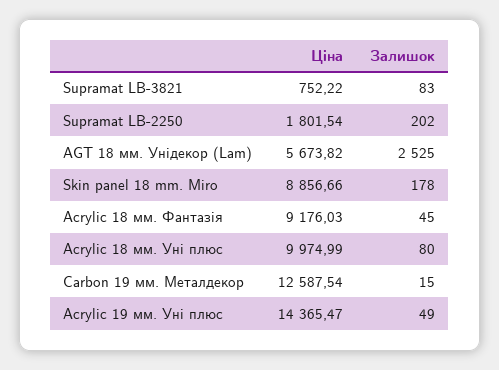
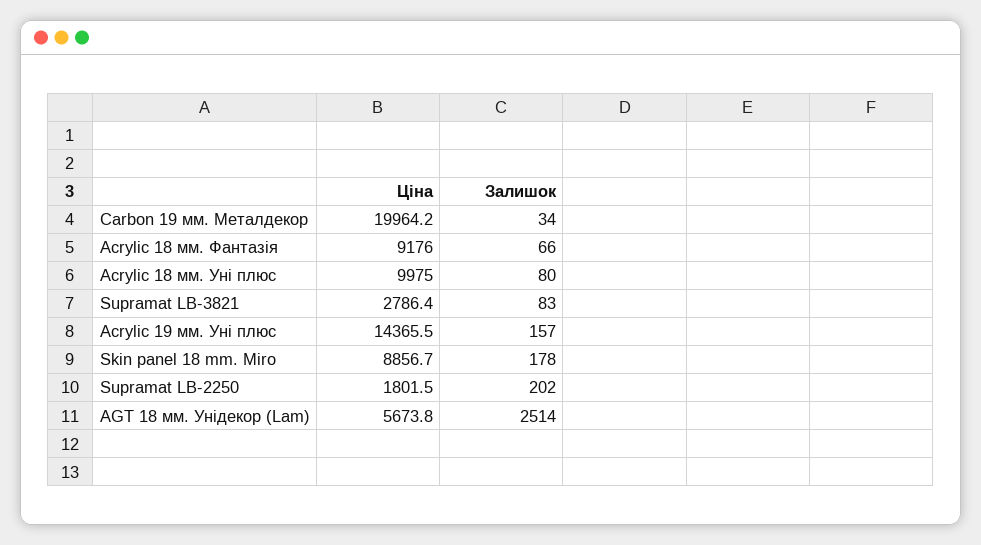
  {
    "Ціна": {
-     "Supramat LB-3821": 752.22,
+     "Supramat LB-3821": 2786.4,
      "Supramat LB-2250": 1801.54,
      "AGT 18 мм. Унідекор (Lam)": 5673.82,
      "Skin panel 18 mm. Miro": 8856.66,
      "Acrylic 18 мм. Фантазія": 9176.03,
      "Acrylic 18 мм. Уні плюс": 9974.99,
-     "Carbon 19 мм. Металдекор": 12587.54,
+     "Carbon 19 мм. Металдекор": 19964.2,
      "Acrylic 19 мм. Уні плюс": 14365.47
    },
    "Залишок": {
      "Supramat LB-3821": 83,
      "Supramat LB-2250": 202,
-     "AGT 18 мм. Унідекор (Lam)": 2525,
+     "AGT 18 мм. Унідекор (Lam)": 2514,
      "Skin panel 18 mm. Miro": 178,
-     "Acrylic 18 мм. Фантазія": 45,
+     "Acrylic 18 мм. Фантазія": 66,
      "Acrylic 18 мм. Уні плюс": 80,
-     "Carbon 19 мм. Металдекор": 15,
+     "Carbon 19 мм. Металдекор": 34,
-     "Acrylic 19 мм. Уні плюс": 49
+     "Acrylic 19 мм. Уні плюс": 157
    }
  }

